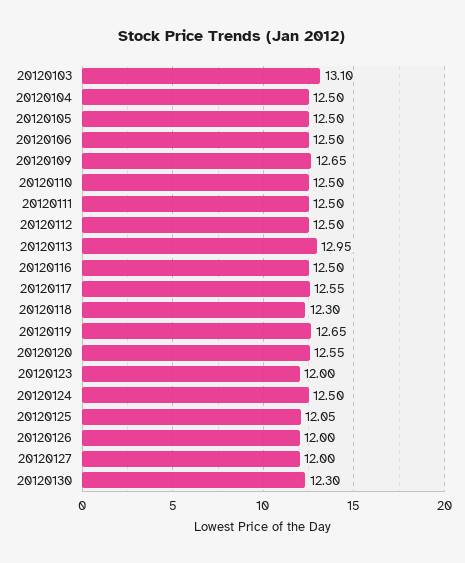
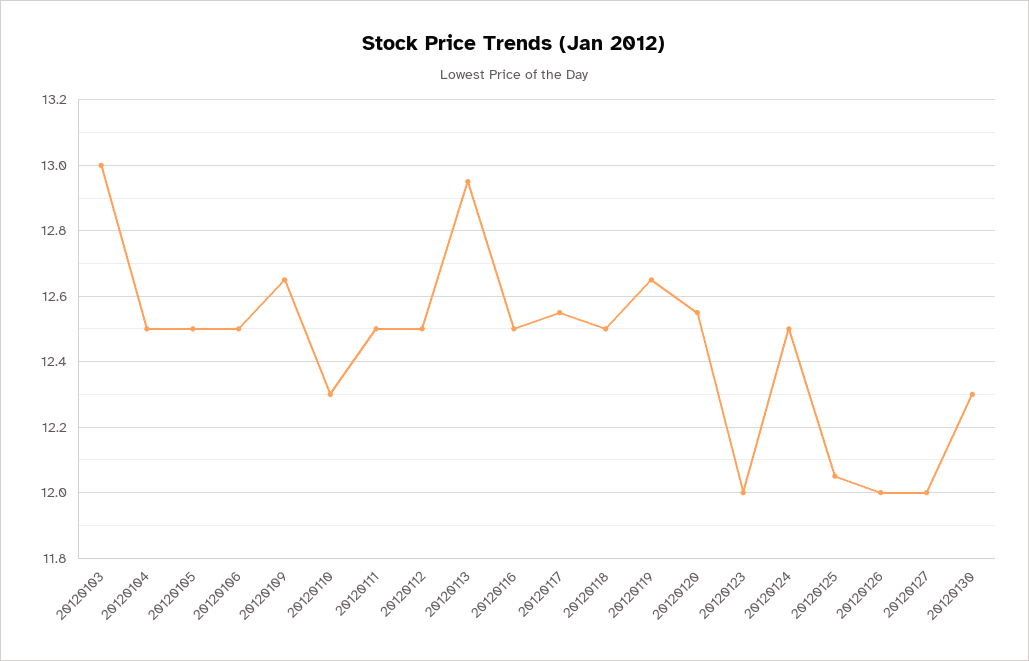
  {
-   "20120103": 13.1,
+   "20120103": 13,
    "20120104": 12.5,
    "20120105": 12.5,
    "20120106": 12.5,
    "20120109": 12.65,
-   "20120110": 12.5,
+   "20120110": 12.3,
    "20120111": 12.5,
    "20120112": 12.5,
    "20120113": 12.95,
    "20120116": 12.5,
    "20120117": 12.55,
-   "20120118": 12.3,
+   "20120118": 12.5,
    "20120119": 12.65,
    "20120120": 12.55,
    "20120123": 12,
    "20120124": 12.5,
    "20120125": 12.05,
    "20120126": 12,
    "20120127": 12,
    "20120130": 12.3
  }

